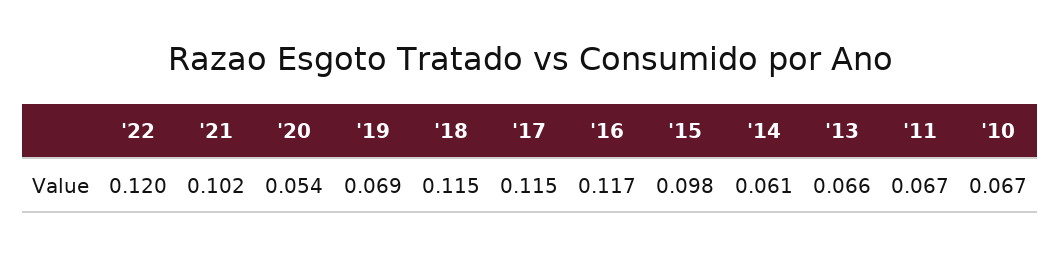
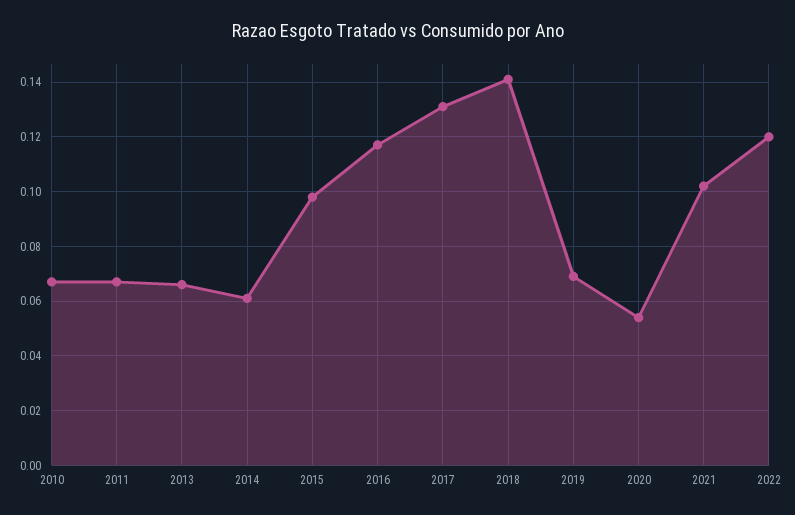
  {
    "'22": 0.12,
    "'21": 0.102,
    "'20": 0.054,
    "'19": 0.069,
-   "'18": 0.115,
+   "'18": 0.14,
-   "'17": 0.115,
+   "'17": 0.13,
    "'16": 0.117,
    "'15": 0.098,
    "'14": 0.061,
    "'13": 0.066,
    "'11": 0.067,
    "'10": 0.067
  }

